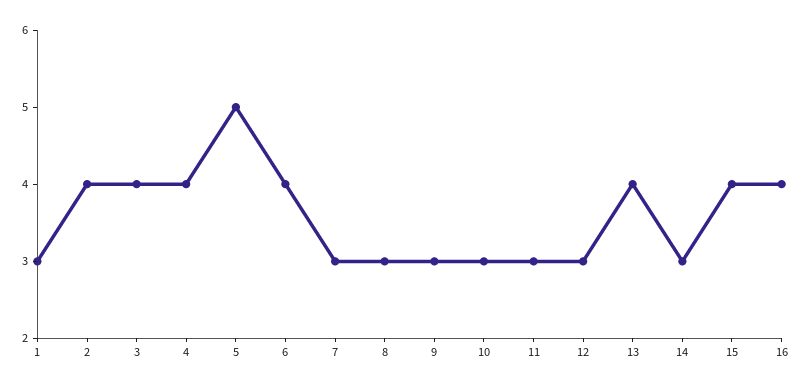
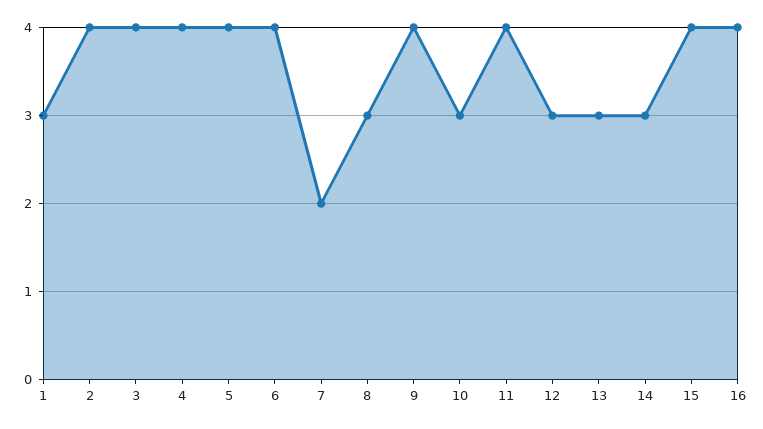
  {
    "1": 3,
    "2": 4,
    "3": 4,
    "4": 4,
-   "5": 5,
+   "5": 4,
    "6": 4,
-   "7": 3,
+   "7": 2,
    "8": 3,
-   "9": 3,
+   "9": 4,
    "10": 3,
-   "11": 3,
+   "11": 4,
    "12": 3,
-   "13": 4,
+   "13": 3,
    "14": 3,
    "15": 4,
    "16": 4
  }

